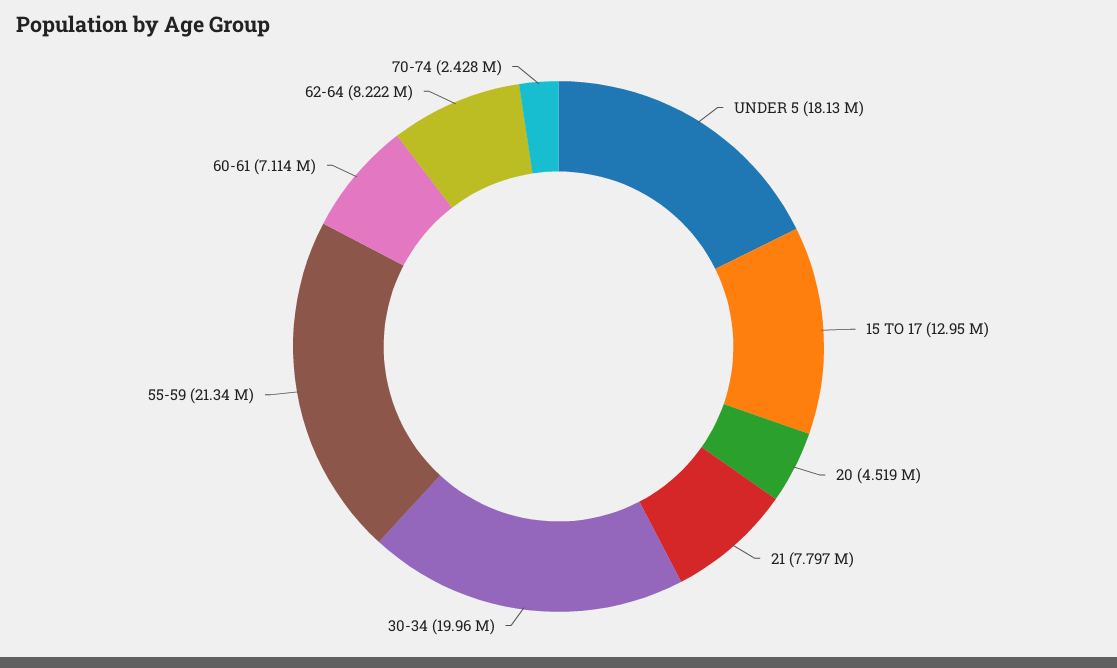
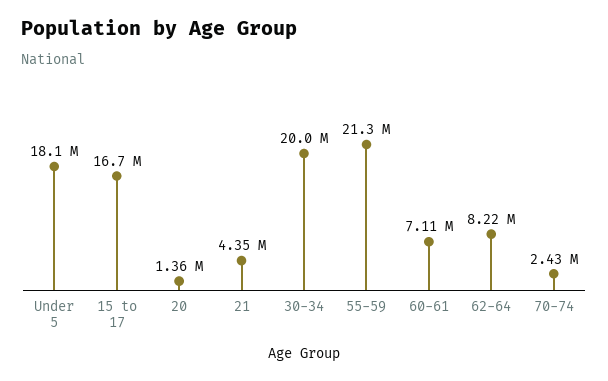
  {
    "UNDER 5": 18130000,
-   "15 TO 17": 12950000,
+   "15 TO 17": 16700000,
-   "20": 4519000,
+   "20": 1360000,
-   "21": 7797000,
+   "21": 4350000,
    "30-34": 19960000,
    "55-59": 21340000,
    "60-61": 7114000,
    "62-64": 8222000,
    "70-74": 2428000
  }

